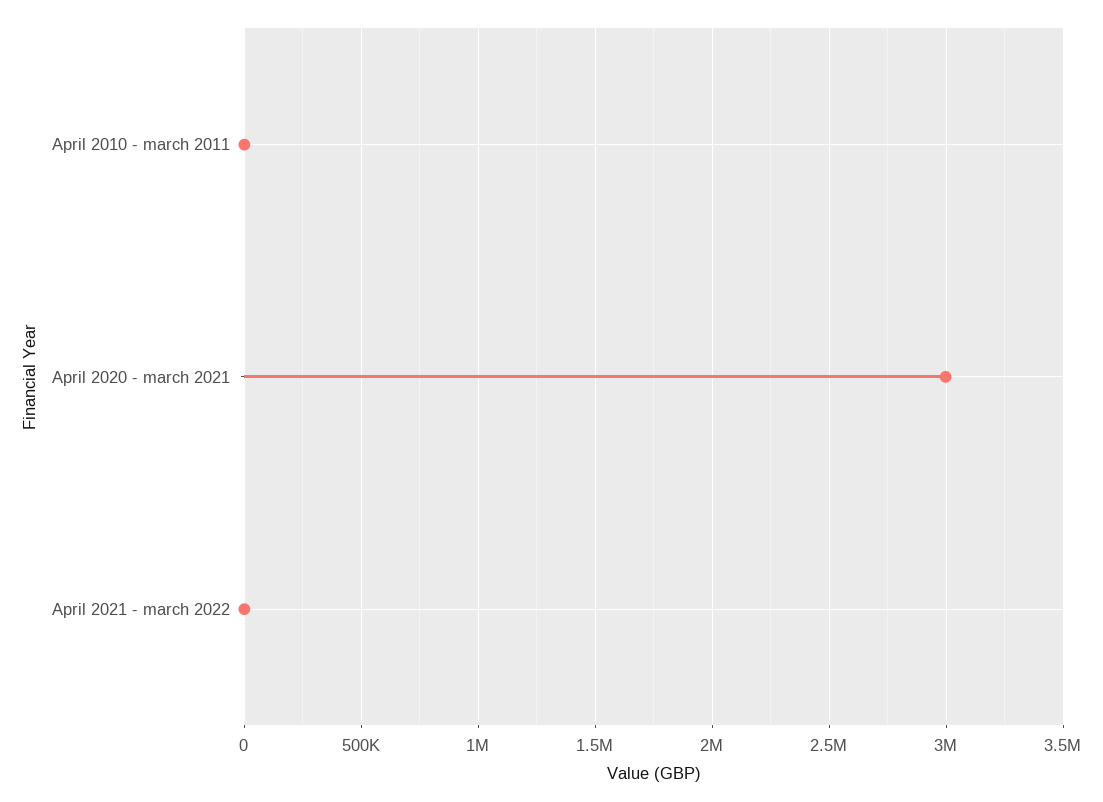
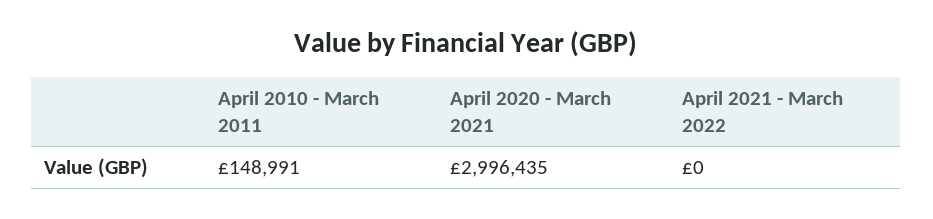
  {
-   "April 2010 - march 2011": 0,
+   "April 2010 - march 2011": 148991,
    "April 2020 - march 2021": 2996435,
    "April 2021 - march 2022": 0
  }

